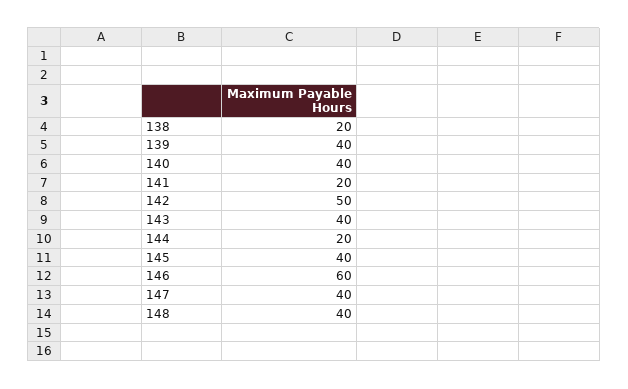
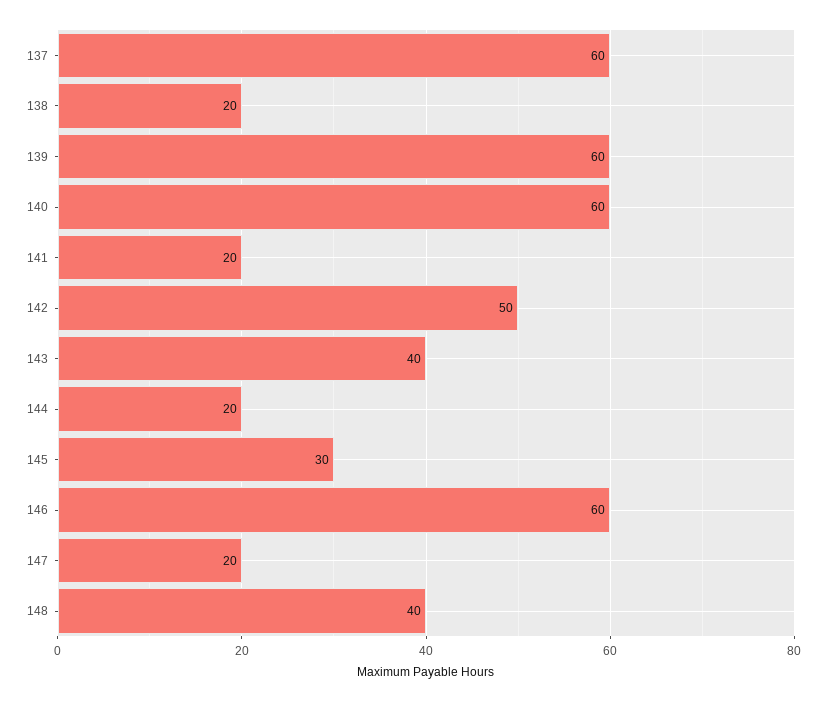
  {
    "138": 20,
-   "139": 40,
+   "139": 60,
-   "140": 40,
+   "140": 60,
    "141": 20,
    "142": 50,
    "143": 40,
    "144": 20,
-   "145": 40,
+   "145": 30,
    "146": 60,
-   "147": 40,
+   "147": 20,
-   "148": 40
+   "148": 40,
+   "137": 60
  }

